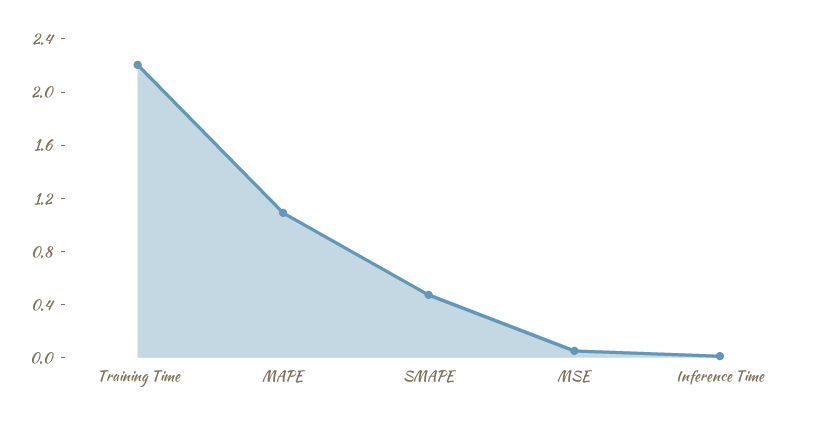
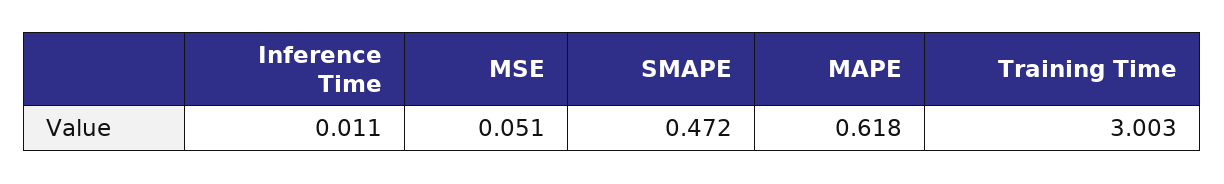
  {
-   "Training Time": 2.2,
+   "Training Time": 3.003,
-   "MAPE": 1.1,
+   "MAPE": 0.618,
    "SMAPE": 0.472,
    "MSE": 0.051,
    "Inference Time": 0.011
  }

